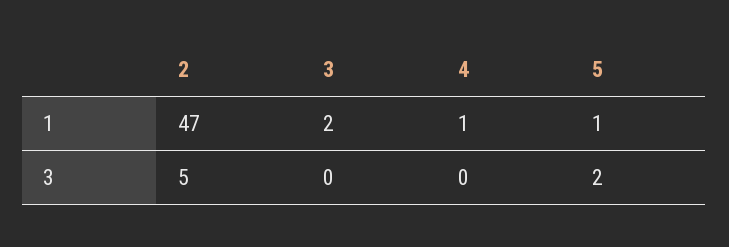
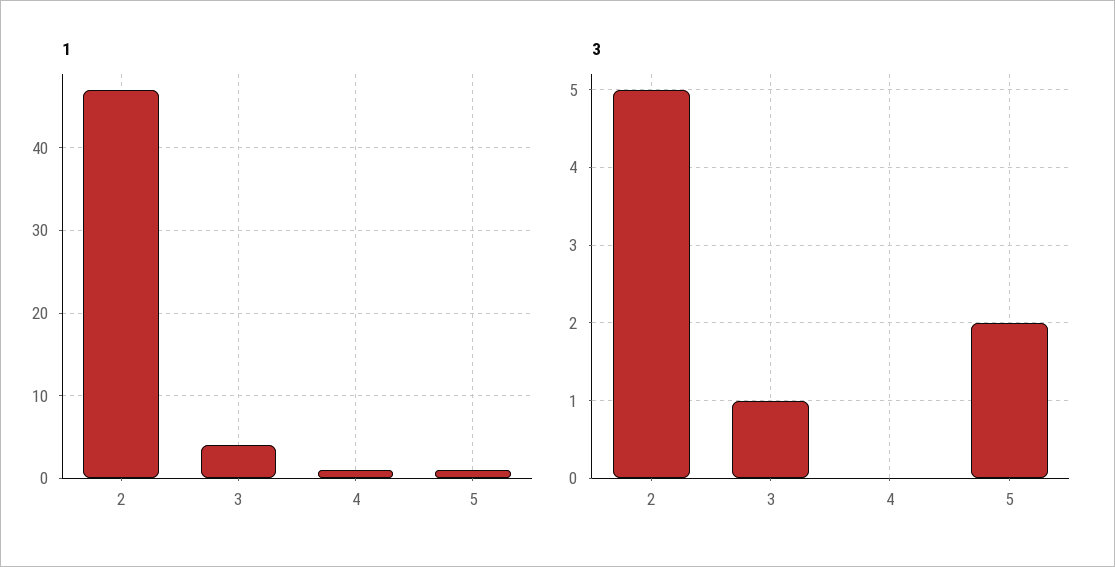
  {
    "1": {
      "2": 47,
-     "3": 2,
+     "3": 4,
      "4": 1,
      "5": 1
    },
    "3": {
      "2": 5,
-     "3": 0,
+     "3": 1,
      "4": 0,
      "5": 2
    }
  }

